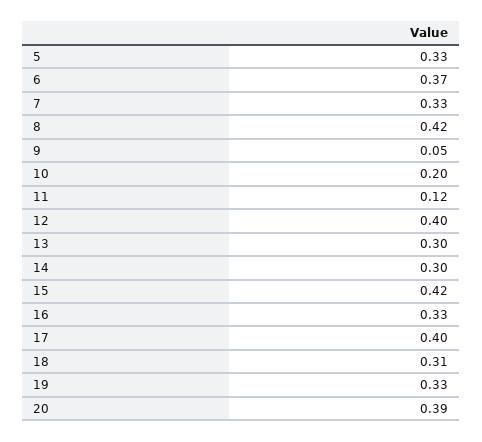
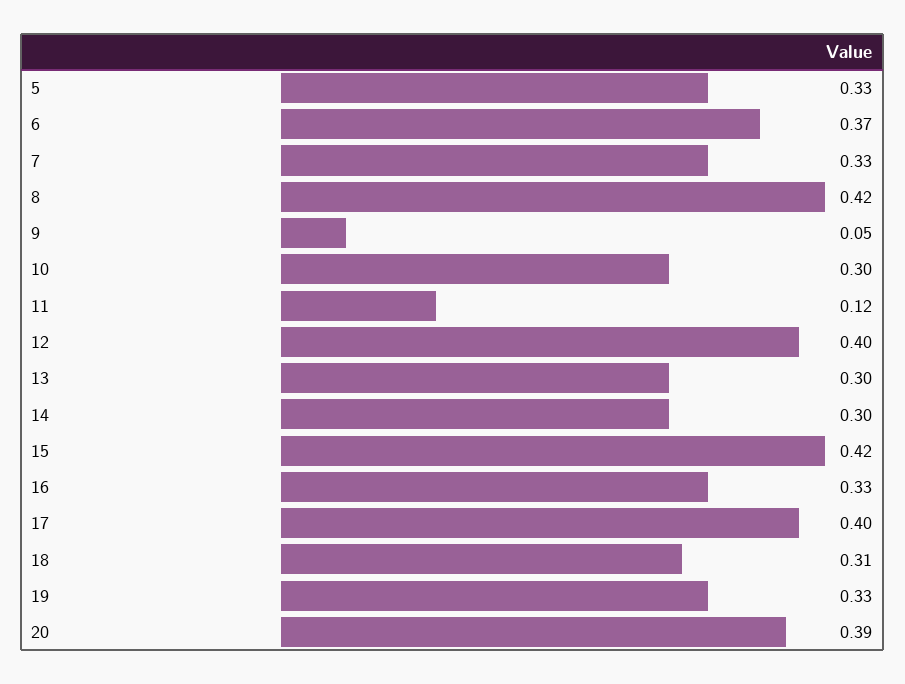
  {
    "5": 0.33,
    "6": 0.37,
    "7": 0.33,
    "8": 0.42,
    "9": 0.05,
-   "10": 0.2,
+   "10": 0.3,
    "11": 0.12,
    "12": 0.4,
    "13": 0.3,
    "14": 0.3,
    "15": 0.42,
    "16": 0.33,
    "17": 0.4,
    "18": 0.31,
    "19": 0.33,
    "20": 0.39
  }

